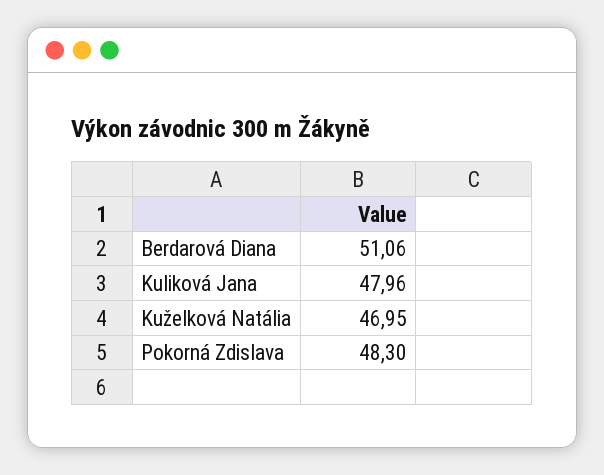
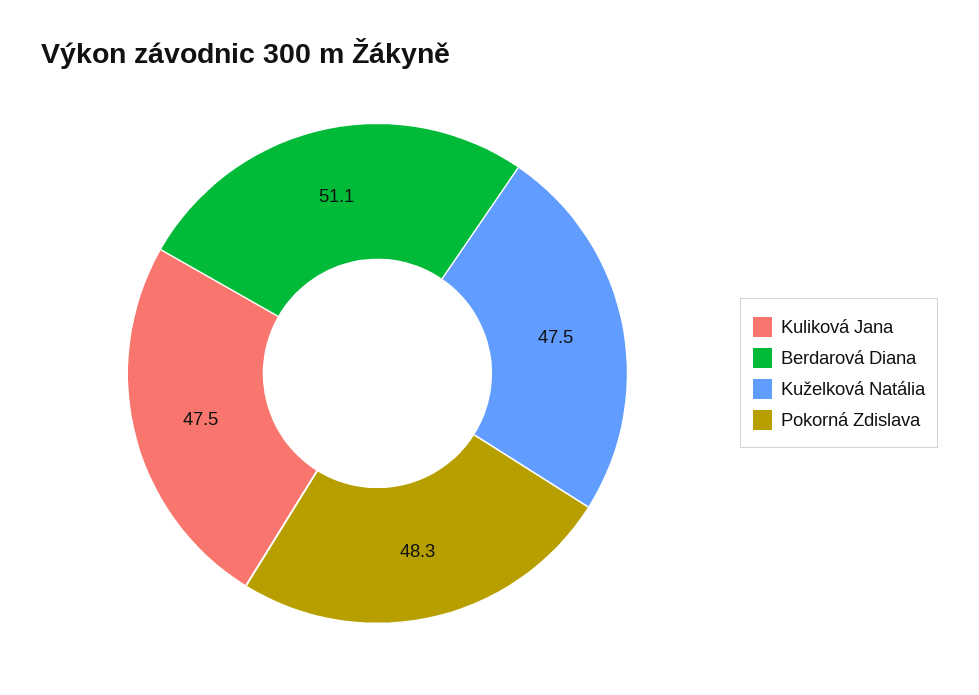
  {
    "Berdarová Diana": 51.06,
-   "Kuliková Jana": 47.96,
+   "Kuliková Jana": 47.5,
-   "Kuželková Natália": 46.95,
+   "Kuželková Natália": 47.5,
    "Pokorná Zdislava": 48.3
  }

